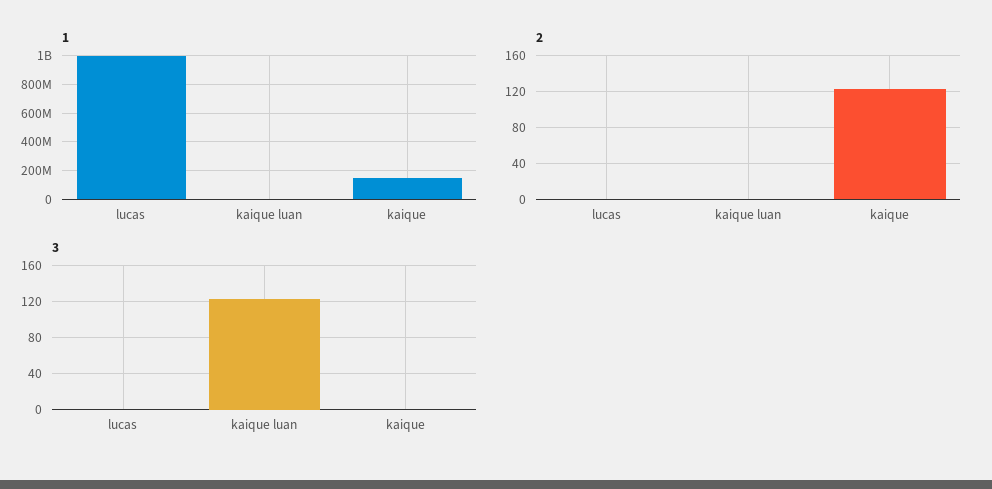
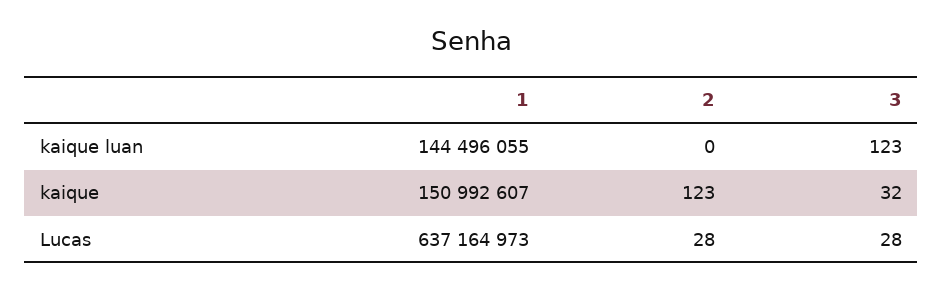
  {
    "1": {
-     "lucas": 1000000000,
+     "lucas": 637164973,
-     "kaique luan": 0,
+     "kaique luan": 144496055,
      "kaique": 150992607
    },
    "2": {
-     "lucas": 0,
+     "lucas": 28,
      "kaique luan": 0,
      "kaique": 123
    },
    "3": {
-     "lucas": 0,
+     "lucas": 28,
      "kaique luan": 123,
-     "kaique": 0
+     "kaique": 32
    }
  }

